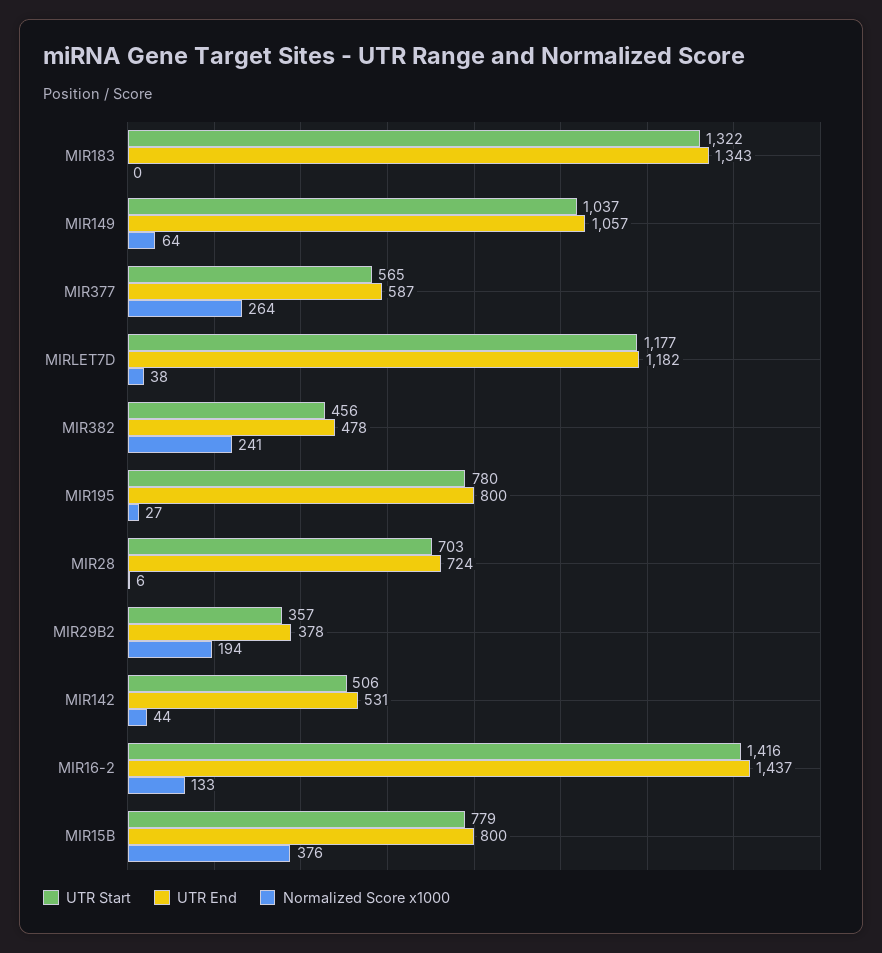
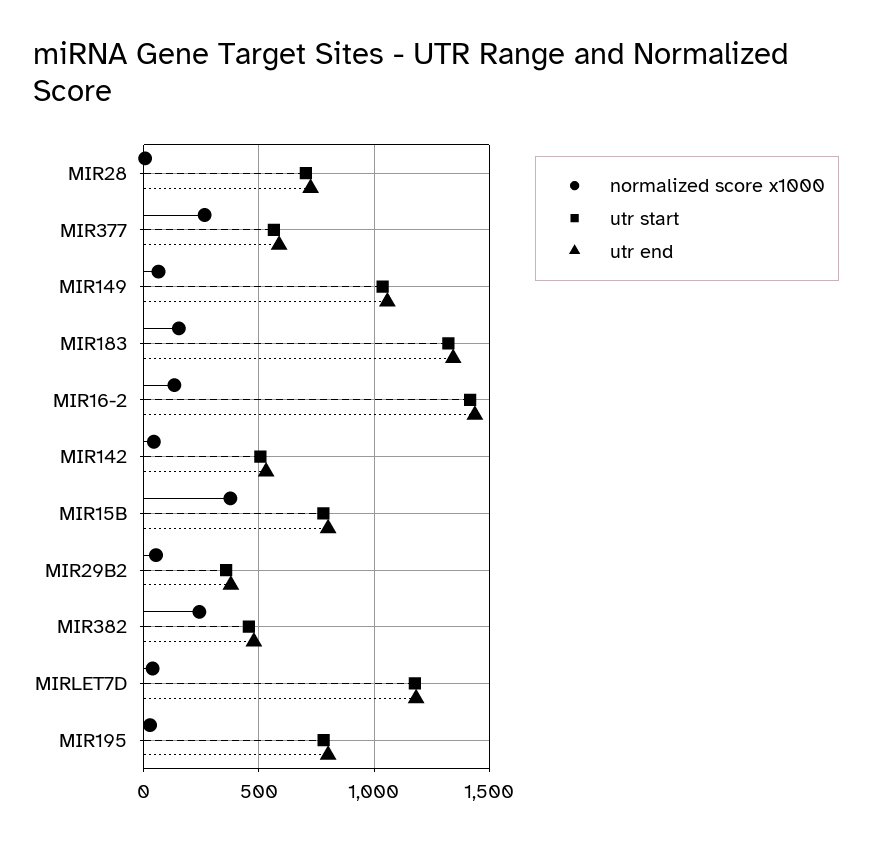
  {
    "UTR Start": {
      "MIR183": 1322,
      "MIR149": 1037,
      "MIR377": 565,
      "MIRLET7D": 1177,
      "MIR382": 456,
      "MIR195": 780,
      "MIR28": 703,
      "MIR29B2": 357,
      "MIR142": 506,
      "MIR16-2": 1416,
      "MIR15B": 779
    },
    "UTR End": {
      "MIR183": 1343,
      "MIR149": 1057,
      "MIR377": 587,
      "MIRLET7D": 1182,
      "MIR382": 478,
      "MIR195": 800,
      "MIR28": 724,
      "MIR29B2": 378,
      "MIR142": 531,
      "MIR16-2": 1437,
      "MIR15B": 800
    },
    "Normalized Score x1000": {
-     "MIR183": 0,
+     "MIR183": 150,
      "MIR149": 64,
      "MIR377": 264,
      "MIRLET7D": 38,
      "MIR382": 241,
      "MIR195": 27,
      "MIR28": 6,
-     "MIR29B2": 194,
+     "MIR29B2": 50,
      "MIR142": 44,
      "MIR16-2": 133,
      "MIR15B": 376
    }
  }

